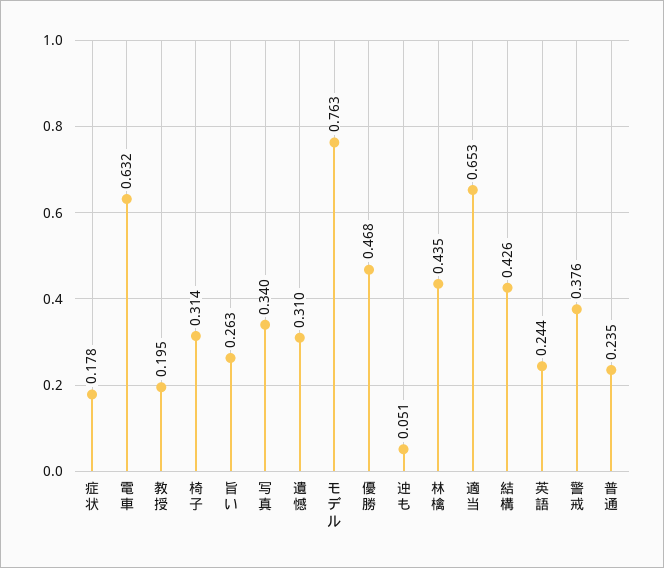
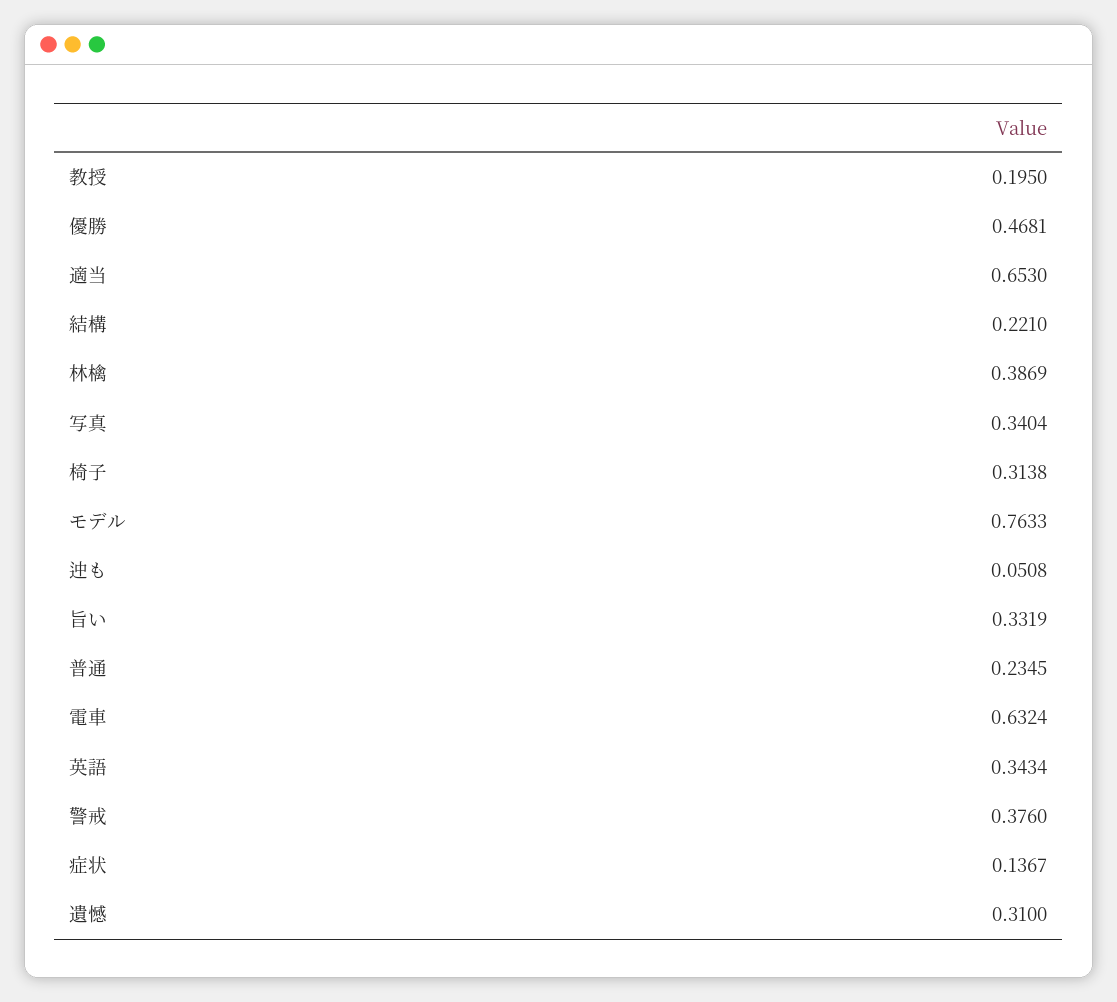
  {
-   "症状": 0.178,
+   "症状": 0.1367,
    "電車": 0.6324,
    "教授": 0.195,
    "椅子": 0.3138,
-   "旨い": 0.263,
+   "旨い": 0.3319,
    "写真": 0.3404,
    "遺憾": 0.31,
    "モデル": 0.7633,
    "優勝": 0.4681,
    "迚も": 0.0508,
-   "林檎": 0.435,
+   "林檎": 0.3869,
    "適当": 0.653,
-   "結構": 0.426,
+   "結構": 0.221,
-   "英語": 0.244,
+   "英語": 0.3434,
    "警戒": 0.376,
    "普通": 0.2345
  }

